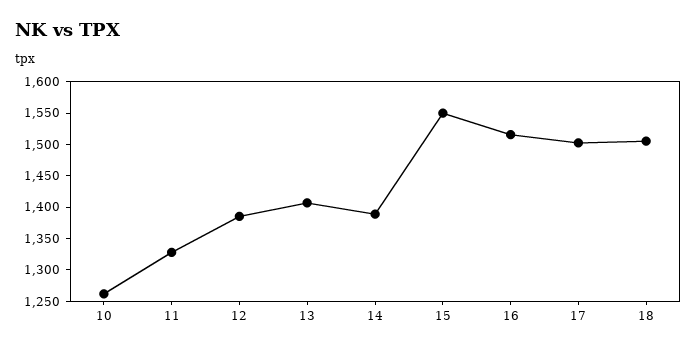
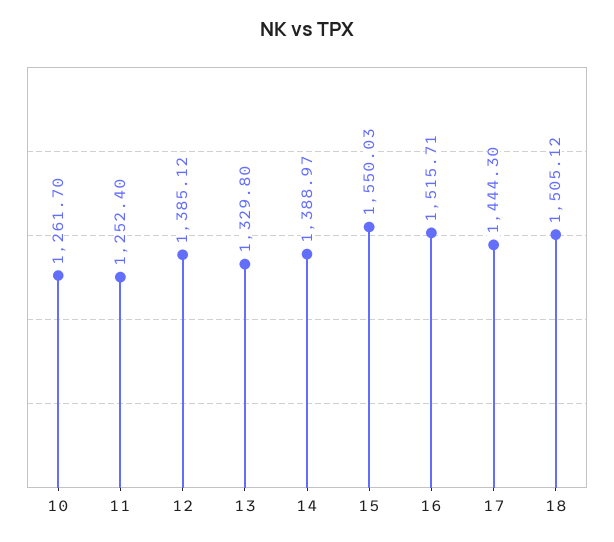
  {
    "10": 1261.7,
-   "11": 1325,
+   "11": 1252.4,
    "12": 1385.12,
-   "13": 1400,
+   "13": 1329.8,
    "14": 1388.97,
    "15": 1550.03,
    "16": 1515.71,
-   "17": 1500,
+   "17": 1444.3,
    "18": 1505.12
  }

